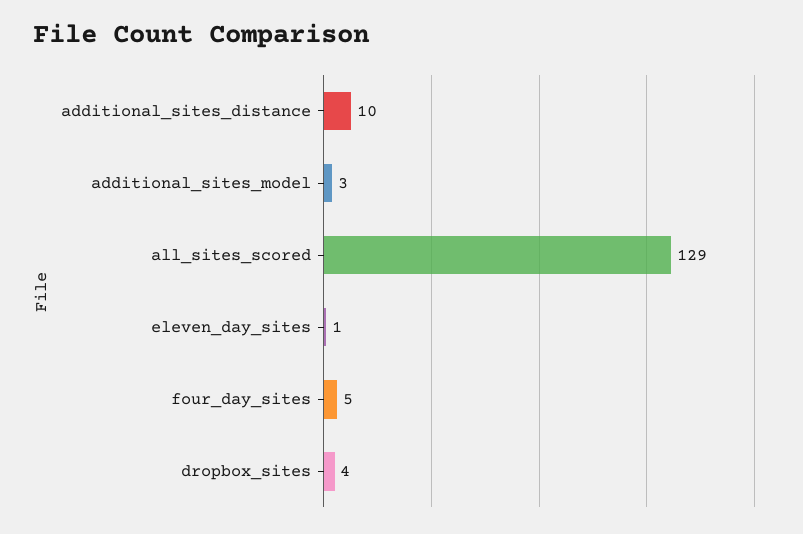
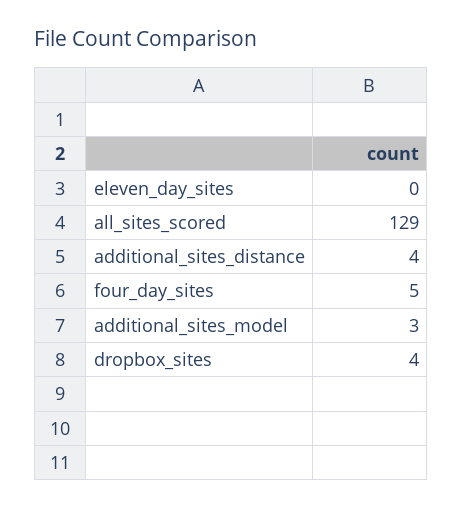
  {
-   "additional_sites_distance": 10,
+   "additional_sites_distance": 4,
    "additional_sites_model": 3,
    "all_sites_scored": 129,
-   "eleven_day_sites": 1,
+   "eleven_day_sites": 0,
    "four_day_sites": 5,
    "dropbox_sites": 4
  }

